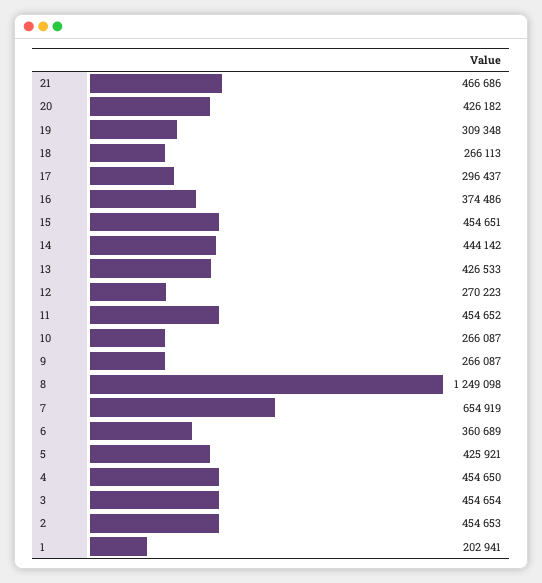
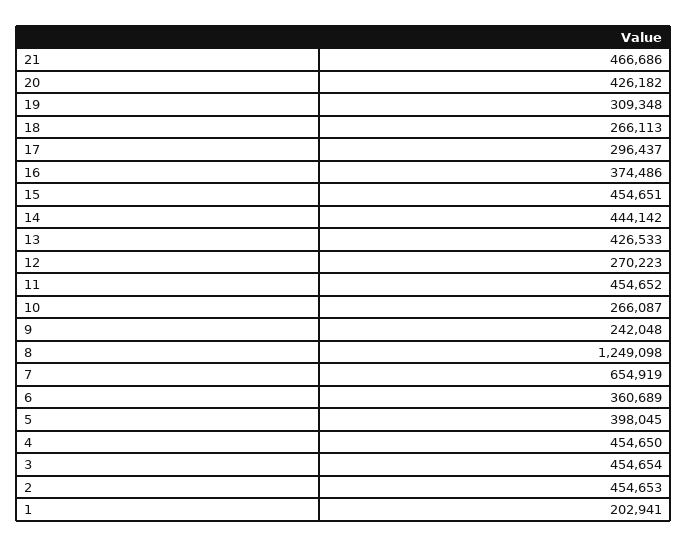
  {
    "21": 466686,
    "20": 426182,
    "19": 309348,
    "18": 266113,
    "17": 296437,
    "16": 374486,
    "15": 454651,
    "14": 444142,
    "13": 426533,
    "12": 270223,
    "11": 454652,
    "10": 266087,
-   "9": 266087,
+   "9": 242048,
    "8": 1249098,
    "7": 654919,
    "6": 360689,
-   "5": 425921,
+   "5": 398045,
    "4": 454650,
    "3": 454654,
    "2": 454653,
    "1": 202941
  }

